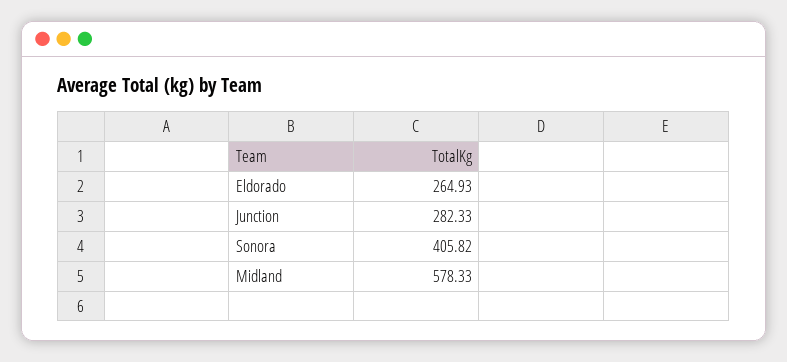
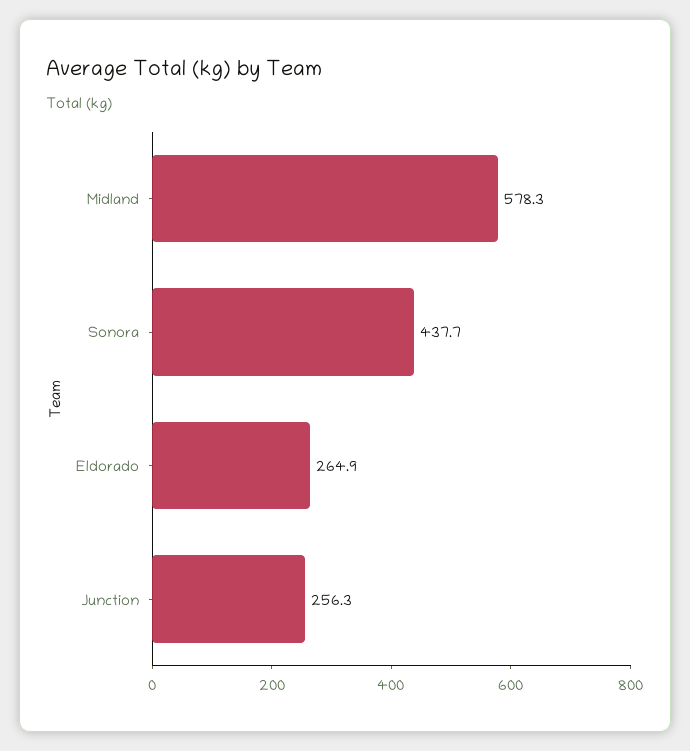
  {
    "Eldorado": 264.93,
-   "Junction": 282.33,
+   "Junction": 256.3,
-   "Sonora": 405.82,
+   "Sonora": 437.7,
    "Midland": 578.33
  }

